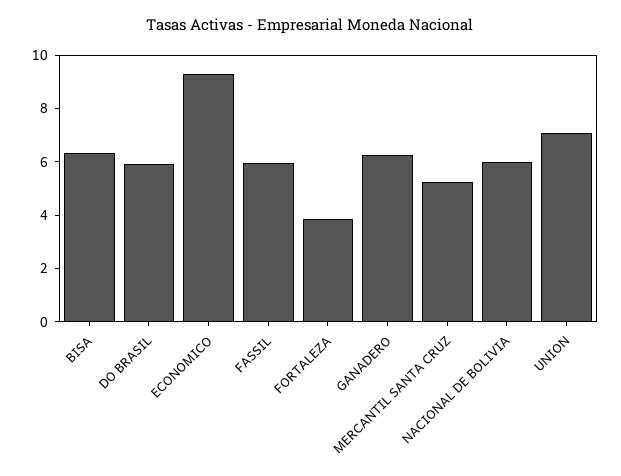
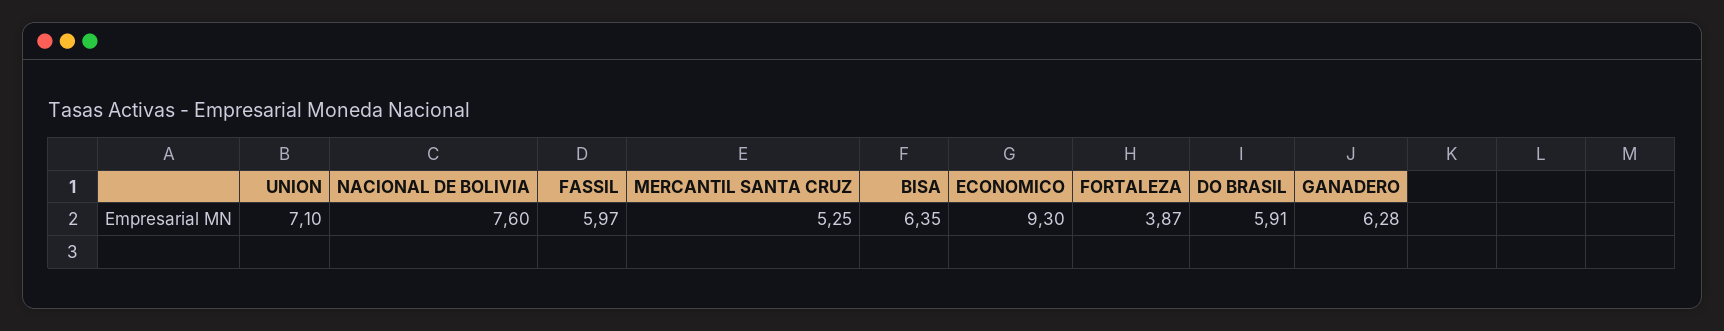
  {
    "BISA": 6.35,
    "DO BRASIL": 5.91,
    "ECONOMICO": 9.3,
    "FASSIL": 5.97,
    "FORTALEZA": 3.87,
    "GANADERO": 6.28,
    "MERCANTIL SANTA CRUZ": 5.25,
-   "NACIONAL DE BOLIVIA": 6,
+   "NACIONAL DE BOLIVIA": 7.6,
    "UNION": 7.1
  }

